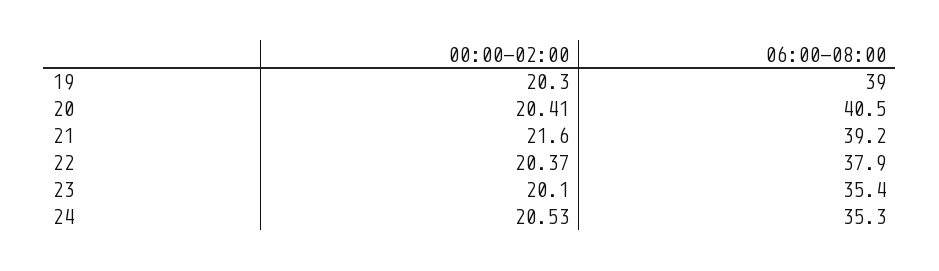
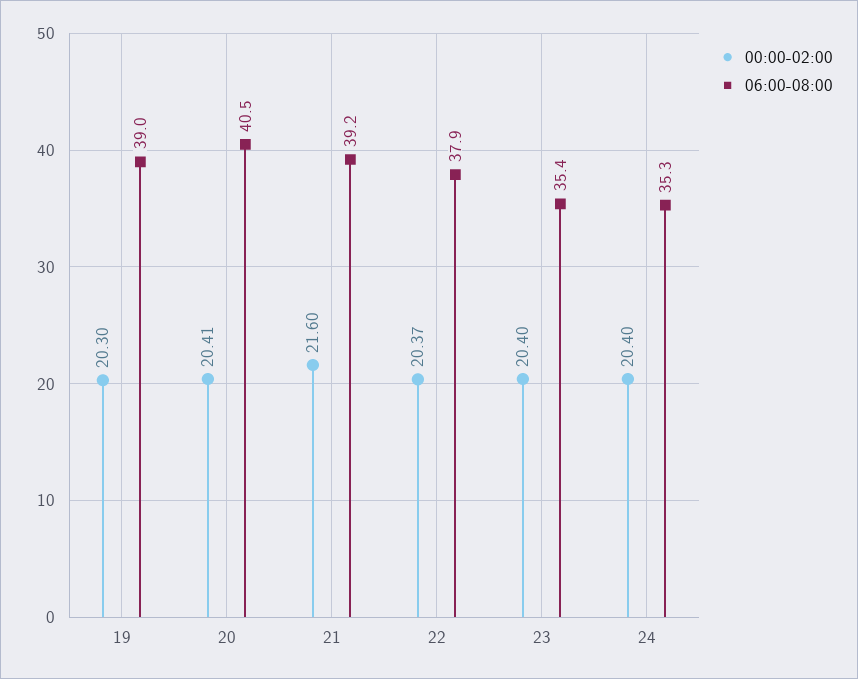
  {
    "00:00-02:00": {
      "19": 20.3,
      "20": 20.41,
      "21": 21.6,
      "22": 20.37,
-     "23": 20.1,
+     "23": 20.4,
-     "24": 20.53
+     "24": 20.4
    },
    "06:00-08:00": {
      "19": 39,
      "20": 40.5,
      "21": 39.2,
      "22": 37.9,
      "23": 35.4,
      "24": 35.3
    }
  }

